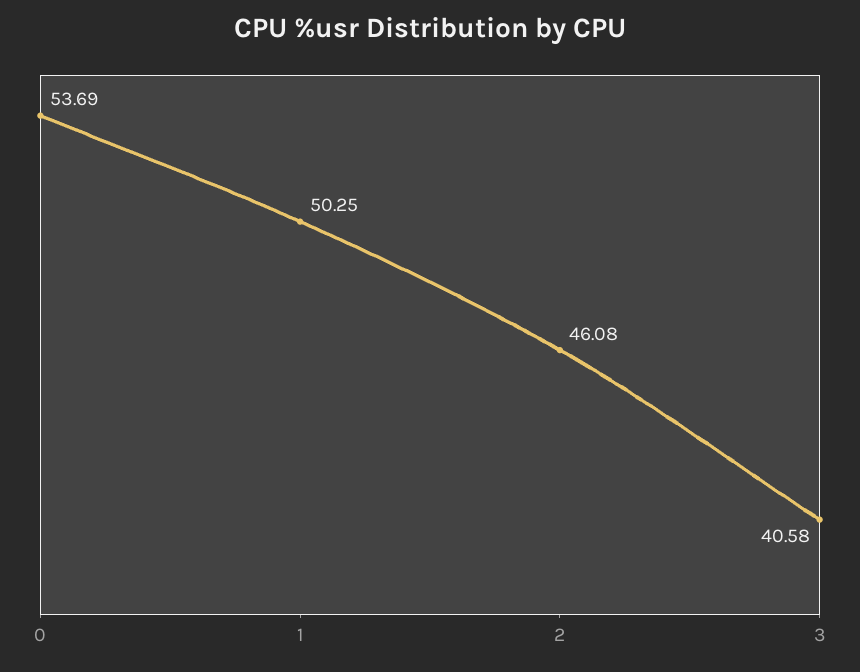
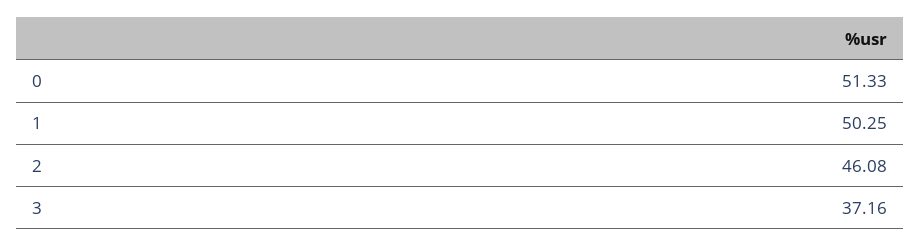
  {
-   "0": 53.69,
+   "0": 51.33,
    "1": 50.25,
    "2": 46.08,
-   "3": 40.58
+   "3": 37.16
  }

